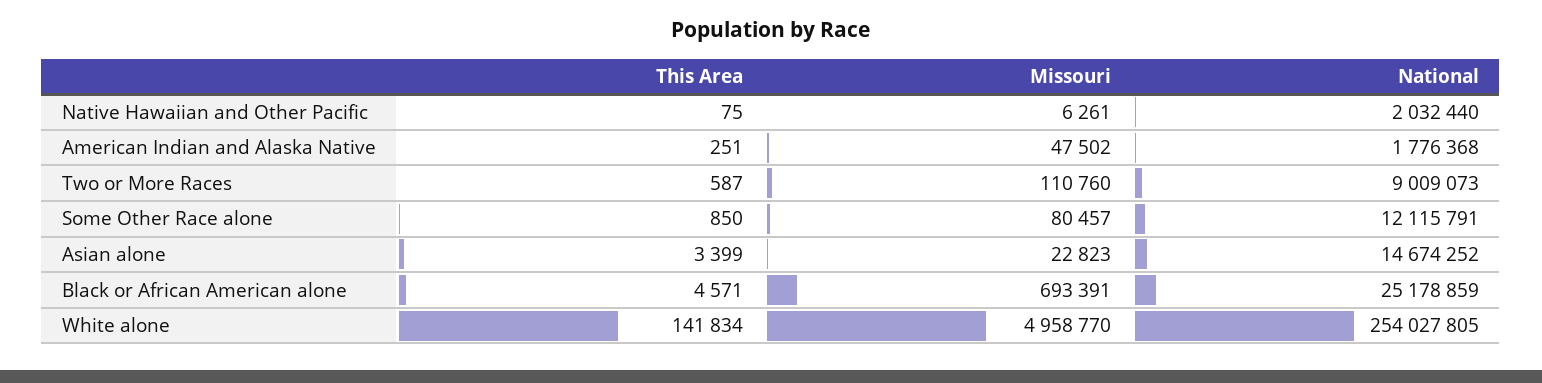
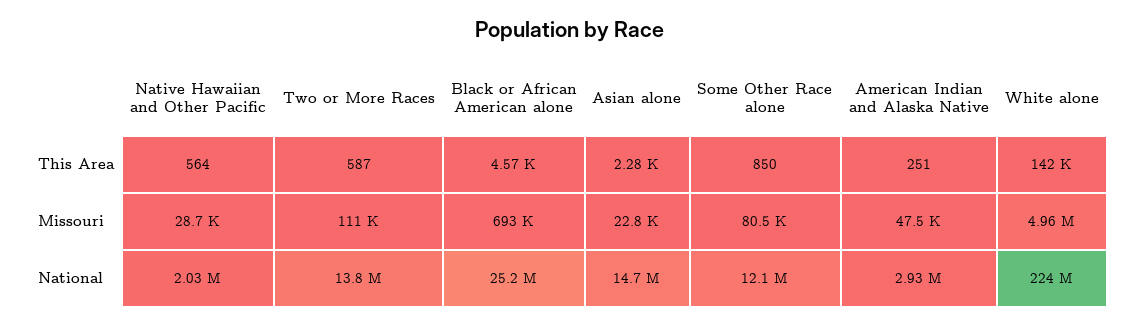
  {
    "This Area": {
-     "Native Hawaiian and Other Pacific": 75,
+     "Native Hawaiian and Other Pacific": 564,
      "American Indian and Alaska Native": 251,
      "Two or More Races": 587,
      "Some Other Race alone": 850,
-     "Asian alone": 3399,
+     "Asian alone": 2280,
      "Black or African American alone": 4571,
      "White alone": 141834
    },
    "Missouri": {
-     "Native Hawaiian and Other Pacific": 6261,
+     "Native Hawaiian and Other Pacific": 28700,
      "American Indian and Alaska Native": 47502,
      "Two or More Races": 110760,
      "Some Other Race alone": 80457,
      "Asian alone": 22823,
      "Black or African American alone": 693391,
      "White alone": 4958770
    },
    "National": {
      "Native Hawaiian and Other Pacific": 2032440,
-     "American Indian and Alaska Native": 1776368,
+     "American Indian and Alaska Native": 2930000,
-     "Two or More Races": 9009073,
+     "Two or More Races": 13800000,
      "Some Other Race alone": 12115791,
      "Asian alone": 14674252,
      "Black or African American alone": 25178859,
-     "White alone": 254027805
+     "White alone": 224000000
    }
  }

